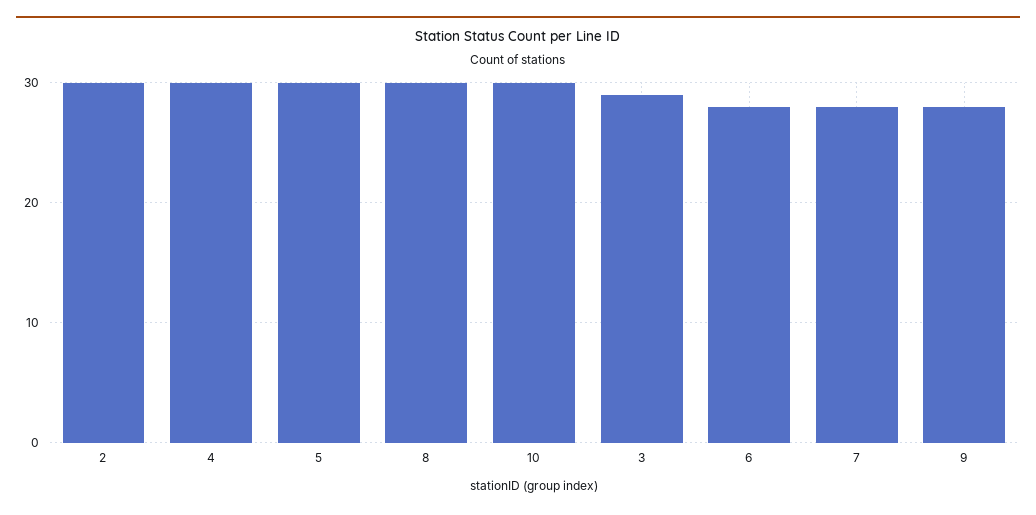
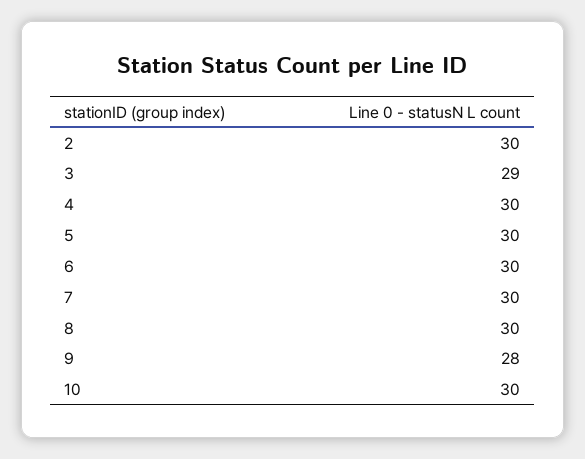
  {
    "2": 30,
    "4": 30,
    "5": 30,
    "8": 30,
    "10": 30,
    "3": 29,
-   "6": 28,
+   "6": 30,
-   "7": 28,
+   "7": 30,
    "9": 28
  }

